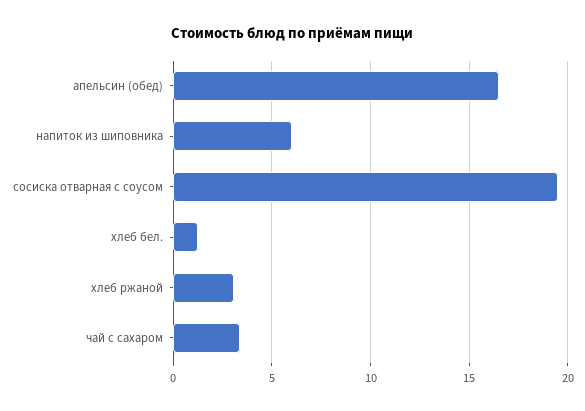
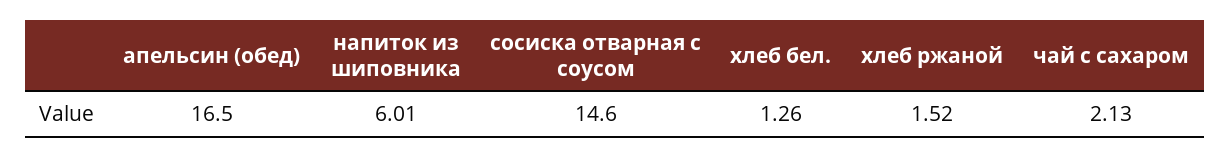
  {
    "апельсин (обед)": 16.5,
    "напиток из шиповника": 6.01,
-   "сосиска отварная с соусом": 19.5,
+   "сосиска отварная с соусом": 14.6,
    "хлеб бел.": 1.26,
-   "хлеб ржаной": 3,
+   "хлеб ржаной": 1.52,
-   "чай с сахаром": 3.5
+   "чай с сахаром": 2.13
  }

